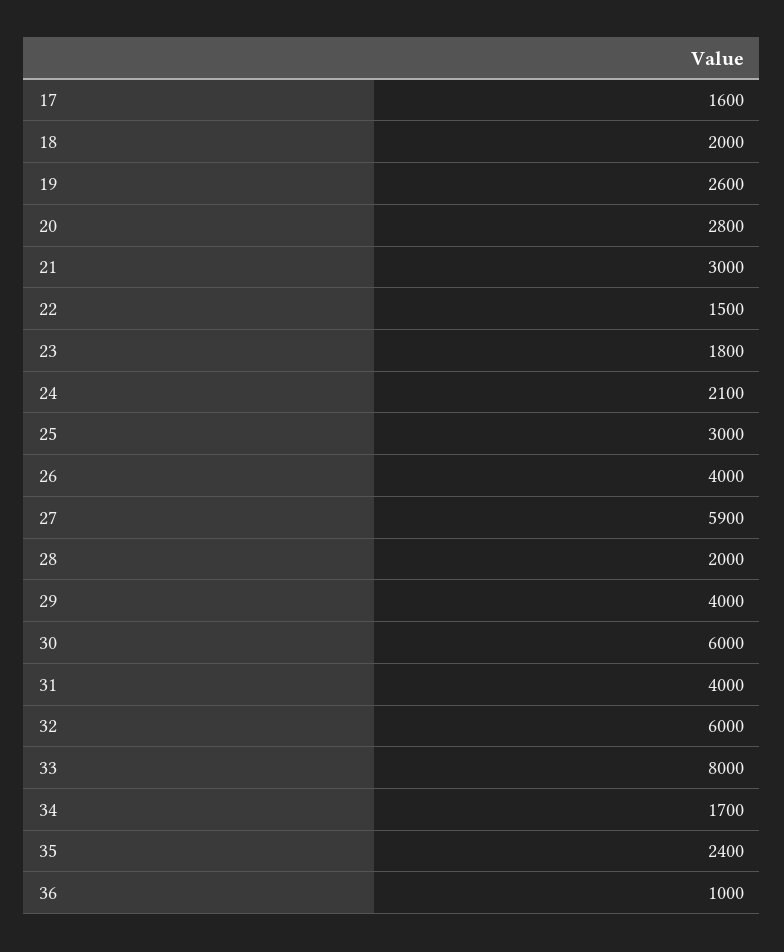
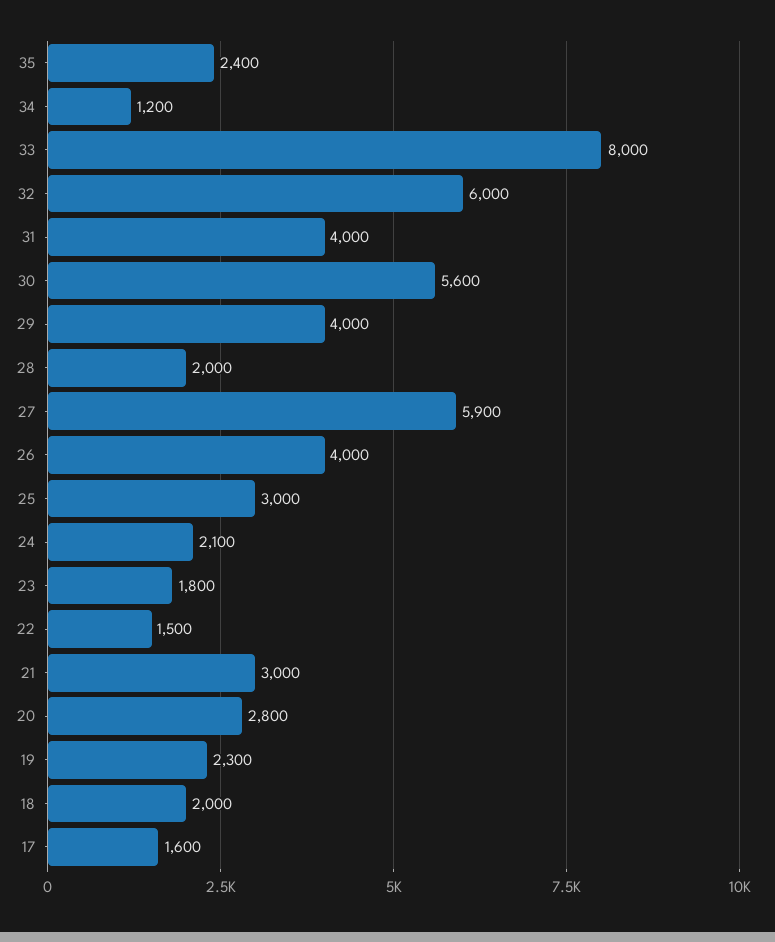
  {
    "17": 1600,
    "18": 2000,
-   "19": 2600,
+   "19": 2300,
    "20": 2800,
    "21": 3000,
    "22": 1500,
    "23": 1800,
    "24": 2100,
    "25": 3000,
    "26": 4000,
    "27": 5900,
    "28": 2000,
    "29": 4000,
-   "30": 6000,
+   "30": 5600,
    "31": 4000,
    "32": 6000,
    "33": 8000,
-   "34": 1700,
+   "34": 1200,
-   "35": 2400,
+   "35": 2400
-   "36": 1000
  }

